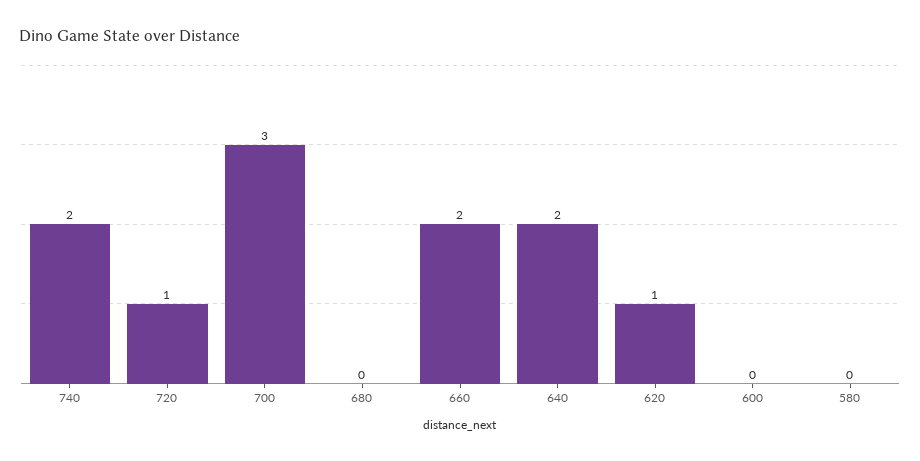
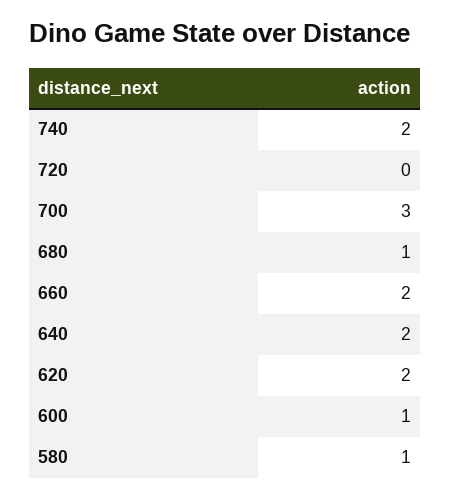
  {
    "740": 2,
-   "720": 1,
+   "720": 0,
    "700": 3,
-   "680": 0,
+   "680": 1,
    "660": 2,
    "640": 2,
-   "620": 1,
+   "620": 2,
-   "600": 0,
+   "600": 1,
-   "580": 0
+   "580": 1
  }

